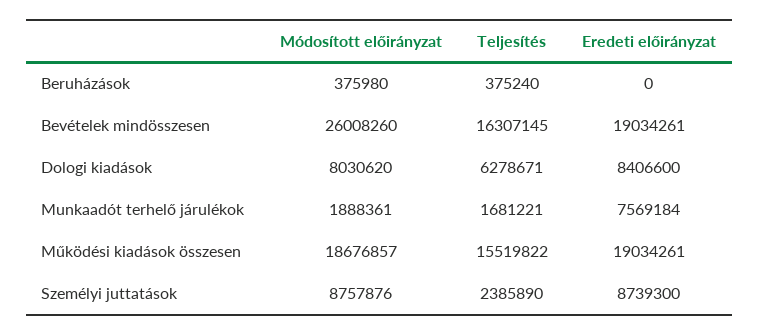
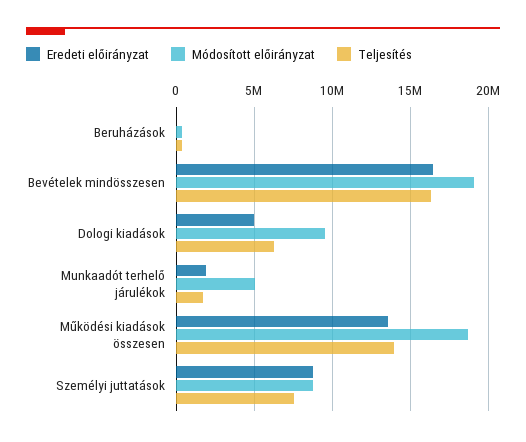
  {
    "Módosított előirányzat": {
      "Beruházások": 375980,
-     "Bevételek mindösszesen": 26008260,
+     "Bevételek mindösszesen": 19000000,
-     "Dologi kiadások": 8030620,
+     "Dologi kiadások": 9500000,
-     "Munkaadót terhelő járulékok": 1888361,
+     "Munkaadót terhelő járulékok": 5000000,
      "Működési kiadások összesen": 18676857,
      "Személyi juttatások": 8757876
    },
    "Teljesítés": {
      "Beruházások": 375240,
      "Bevételek mindösszesen": 16307145,
      "Dologi kiadások": 6278671,
      "Munkaadót terhelő járulékok": 1681221,
-     "Működési kiadások összesen": 15519822,
+     "Működési kiadások összesen": 14000000,
-     "Személyi juttatások": 2385890
+     "Személyi juttatások": 7500000
    },
    "Eredeti előirányzat": {
      "Beruházások": 0,
-     "Bevételek mindösszesen": 19034261,
+     "Bevételek mindösszesen": 16500000,
-     "Dologi kiadások": 8406600,
+     "Dologi kiadások": 5000000,
-     "Munkaadót terhelő járulékok": 7569184,
+     "Munkaadót terhelő járulékok": 2000000,
-     "Működési kiadások összesen": 19034261,
+     "Működési kiadások összesen": 13500000,
      "Személyi juttatások": 8739300
    }
  }

